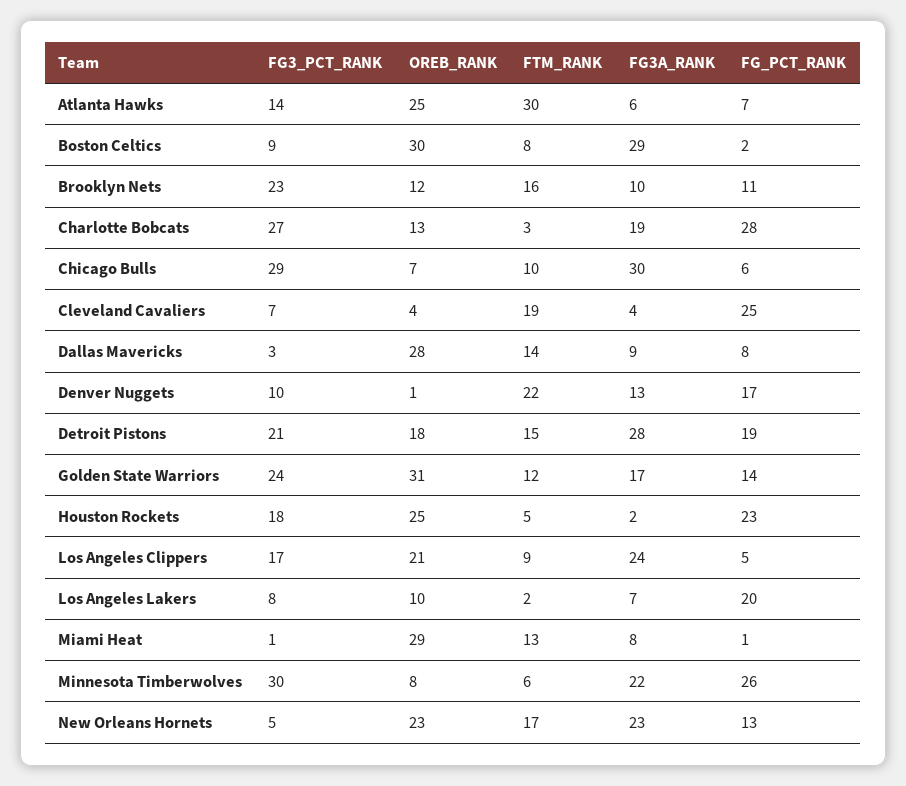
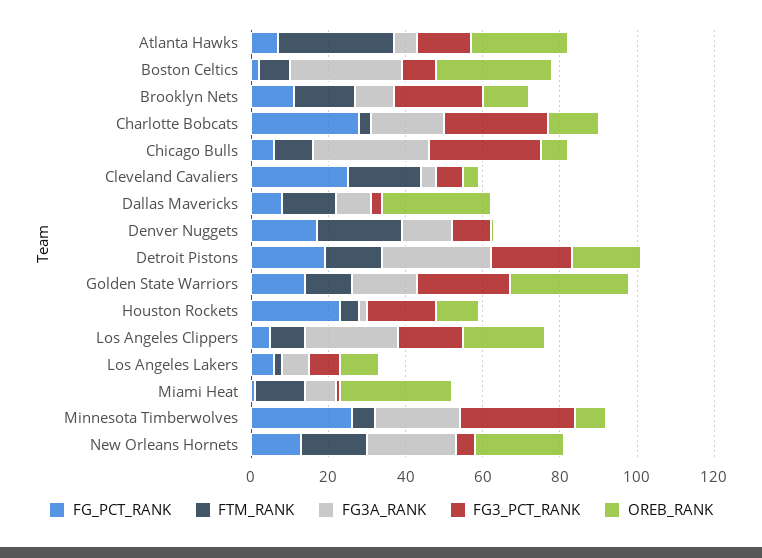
  {
    "FG3_PCT_RANK": {
      "Atlanta Hawks": 14,
      "Boston Celtics": 9,
      "Brooklyn Nets": 23,
      "Charlotte Bobcats": 27,
      "Chicago Bulls": 29,
      "Cleveland Cavaliers": 7,
      "Dallas Mavericks": 3,
      "Denver Nuggets": 10,
      "Detroit Pistons": 21,
      "Golden State Warriors": 24,
      "Houston Rockets": 18,
      "Los Angeles Clippers": 17,
      "Los Angeles Lakers": 8,
      "Miami Heat": 1,
      "Minnesota Timberwolves": 30,
      "New Orleans Hornets": 5
    },
    "OREB_RANK": {
      "Atlanta Hawks": 25,
      "Boston Celtics": 30,
      "Brooklyn Nets": 12,
      "Charlotte Bobcats": 13,
      "Chicago Bulls": 7,
      "Cleveland Cavaliers": 4,
      "Dallas Mavericks": 28,
      "Denver Nuggets": 1,
      "Detroit Pistons": 18,
      "Golden State Warriors": 31,
-     "Houston Rockets": 25,
+     "Houston Rockets": 10,
      "Los Angeles Clippers": 21,
      "Los Angeles Lakers": 10,
      "Miami Heat": 29,
      "Minnesota Timberwolves": 8,
      "New Orleans Hornets": 23
    },
    "FTM_RANK": {
      "Atlanta Hawks": 30,
      "Boston Celtics": 8,
      "Brooklyn Nets": 16,
      "Charlotte Bobcats": 3,
      "Chicago Bulls": 10,
      "Cleveland Cavaliers": 19,
      "Dallas Mavericks": 14,
      "Denver Nuggets": 22,
      "Detroit Pistons": 15,
      "Golden State Warriors": 12,
      "Houston Rockets": 5,
      "Los Angeles Clippers": 9,
      "Los Angeles Lakers": 2,
      "Miami Heat": 13,
      "Minnesota Timberwolves": 6,
      "New Orleans Hornets": 17
    },
    "FG3A_RANK": {
      "Atlanta Hawks": 6,
      "Boston Celtics": 29,
      "Brooklyn Nets": 10,
      "Charlotte Bobcats": 19,
      "Chicago Bulls": 30,
      "Cleveland Cavaliers": 4,
      "Dallas Mavericks": 9,
      "Denver Nuggets": 13,
      "Detroit Pistons": 28,
      "Golden State Warriors": 17,
      "Houston Rockets": 2,
      "Los Angeles Clippers": 24,
      "Los Angeles Lakers": 7,
      "Miami Heat": 8,
      "Minnesota Timberwolves": 22,
      "New Orleans Hornets": 23
    },
    "FG_PCT_RANK": {
      "Atlanta Hawks": 7,
      "Boston Celtics": 2,
      "Brooklyn Nets": 11,
      "Charlotte Bobcats": 28,
      "Chicago Bulls": 6,
      "Cleveland Cavaliers": 25,
      "Dallas Mavericks": 8,
      "Denver Nuggets": 17,
      "Detroit Pistons": 19,
      "Golden State Warriors": 14,
      "Houston Rockets": 23,
      "Los Angeles Clippers": 5,
-     "Los Angeles Lakers": 20,
+     "Los Angeles Lakers": 5,
      "Miami Heat": 1,
      "Minnesota Timberwolves": 26,
      "New Orleans Hornets": 13
    }
  }

